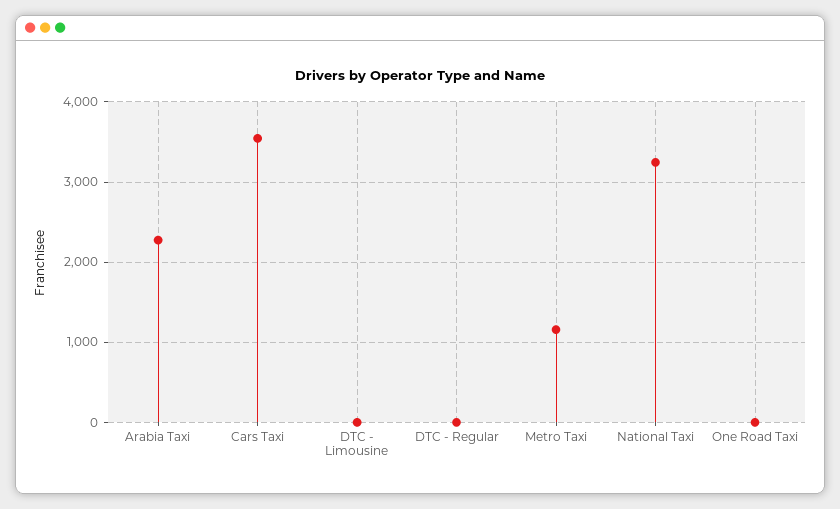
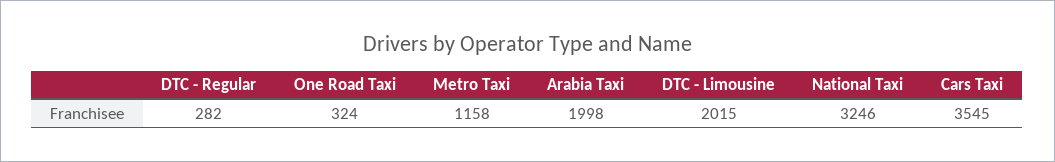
  {
-   "Arabia Taxi": 2300,
+   "Arabia Taxi": 1998,
    "Cars Taxi": 3545,
-   "DTC - Limousine": 0,
+   "DTC - Limousine": 2015,
-   "DTC - Regular": 0,
+   "DTC - Regular": 282,
    "Metro Taxi": 1158,
    "National Taxi": 3246,
-   "One Road Taxi": 0
+   "One Road Taxi": 324
  }

